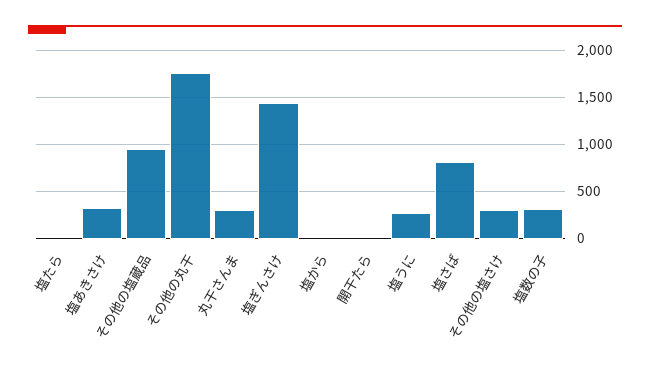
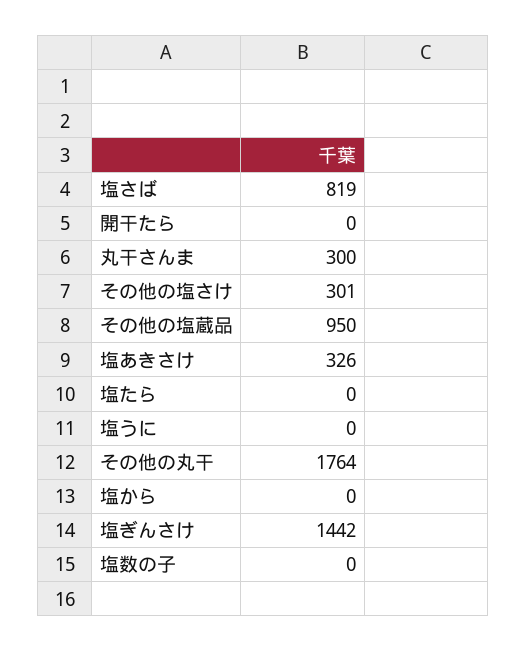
  {
    "塩たら": 0,
    "塩あきさけ": 326,
    "その他の塩蔵品": 950,
    "その他の丸干": 1764,
    "丸干さんま": 300,
    "塩ぎんさけ": 1442,
    "塩から": 0,
    "開干たら": 0,
-   "塩うに": 300,
+   "塩うに": 0,
    "塩さば": 819,
    "その他の塩さけ": 301,
-   "塩数の子": 300
+   "塩数の子": 0
  }

